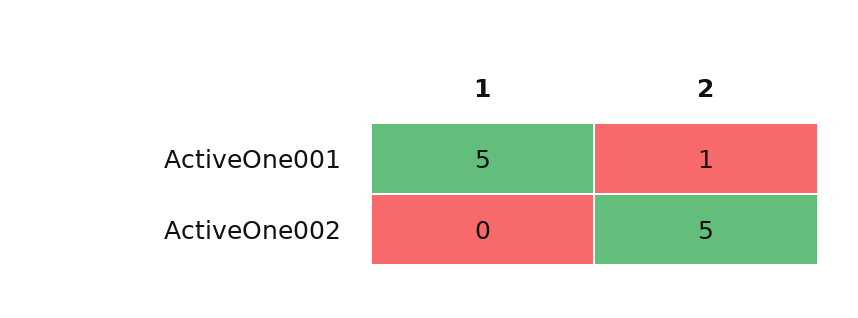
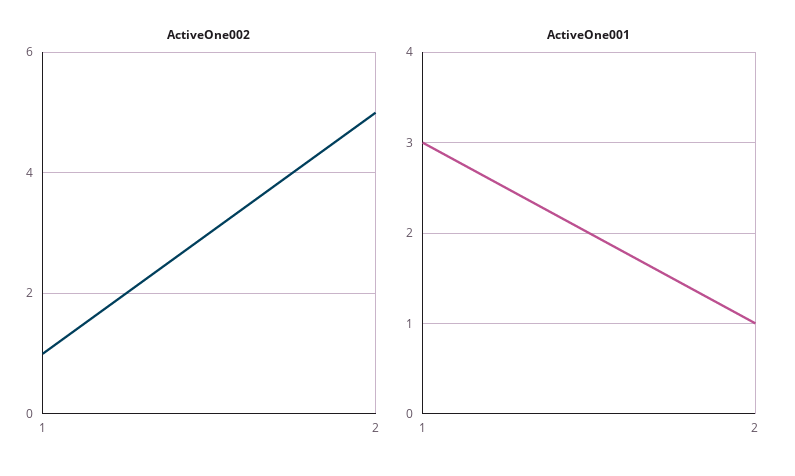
  {
    "ActiveOne001": {
-     "1": 5,
+     "1": 3,
      "2": 1
    },
    "ActiveOne002": {
-     "1": 0,
+     "1": 1,
      "2": 5
    }
  }

